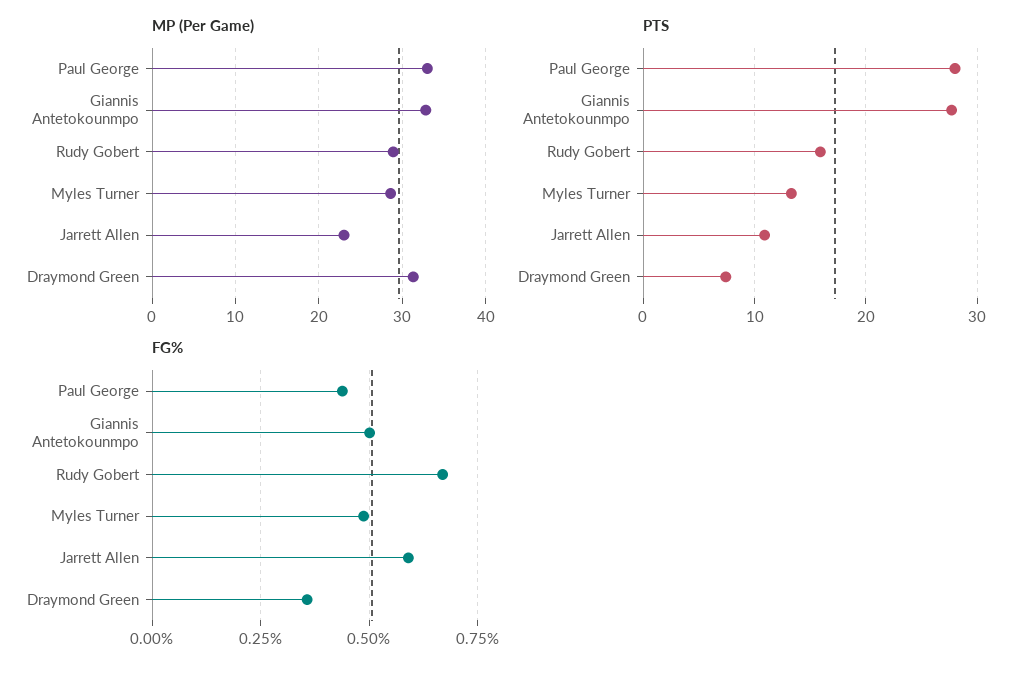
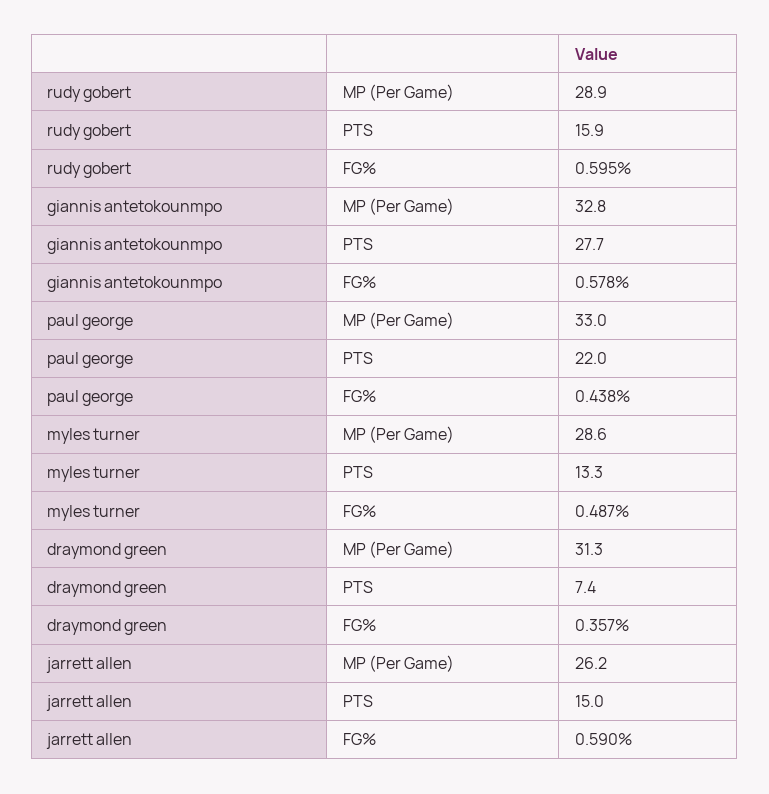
  {
    "MP (Per Game)": {
      "Paul George": 33,
      "Giannis Antetokounmpo": 32.8,
      "Rudy Gobert": 28.9,
      "Myles Turner": 28.6,
-     "Jarrett Allen": 23,
+     "Jarrett Allen": 26.2,
      "Draymond Green": 31.3
    },
    "PTS": {
-     "Paul George": 28,
+     "Paul George": 22,
      "Giannis Antetokounmpo": 27.7,
      "Rudy Gobert": 15.9,
      "Myles Turner": 13.3,
-     "Jarrett Allen": 11,
+     "Jarrett Allen": 15,
      "Draymond Green": 7.4
    },
    "FG%": {
      "Paul George": 0.438,
-     "Giannis Antetokounmpo": 0.5,
+     "Giannis Antetokounmpo": 0.578,
-     "Rudy Gobert": 0.675,
+     "Rudy Gobert": 0.595,
      "Myles Turner": 0.487,
      "Jarrett Allen": 0.59,
      "Draymond Green": 0.357
    }
  }

